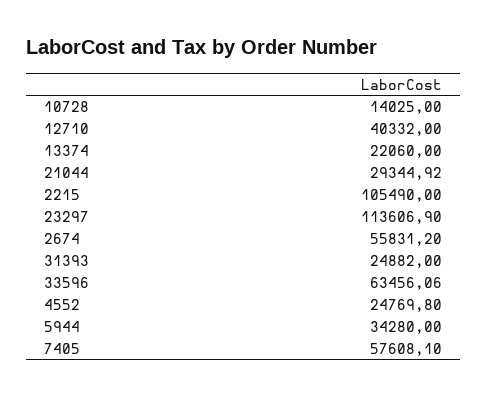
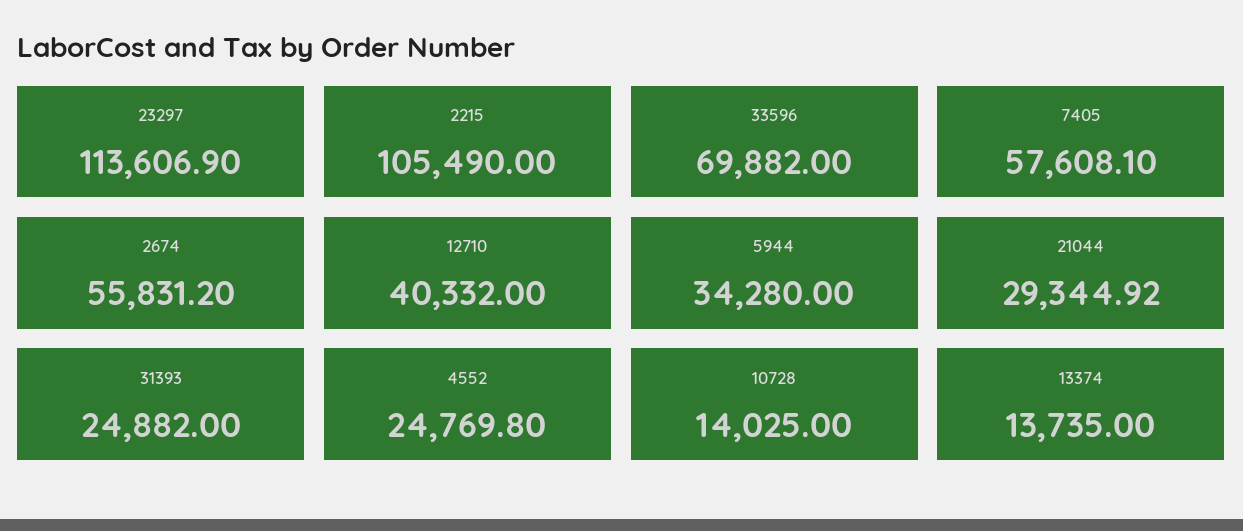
  {
    "10728": 14025,
    "12710": 40332,
-   "13374": 22060,
+   "13374": 13735,
    "21044": 29344.92,
    "2215": 105490,
    "23297": 113606.9,
    "2674": 55831.2,
    "31393": 24882,
-   "33596": 63456.06,
+   "33596": 69882,
    "4552": 24769.8,
    "5944": 34280,
    "7405": 57608.1
  }

